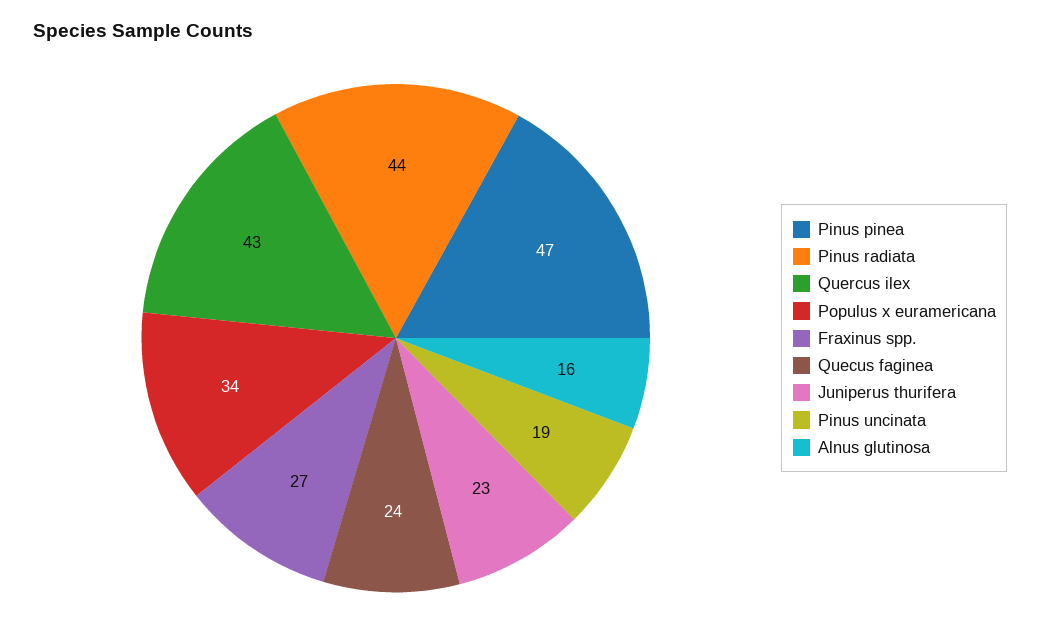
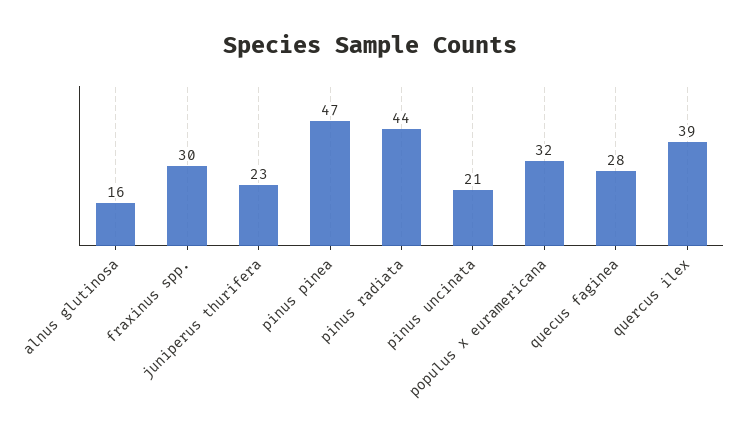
  {
    "Pinus pinea": 47,
    "Pinus radiata": 44,
-   "Quercus ilex": 43,
+   "Quercus ilex": 39,
-   "Populus x euramericana": 34,
+   "Populus x euramericana": 32,
-   "Fraxinus spp.": 27,
+   "Fraxinus spp.": 30,
-   "Quecus faginea": 24,
+   "Quecus faginea": 28,
    "Juniperus thurifera": 23,
-   "Pinus uncinata": 19,
+   "Pinus uncinata": 21,
    "Alnus glutinosa": 16
  }

